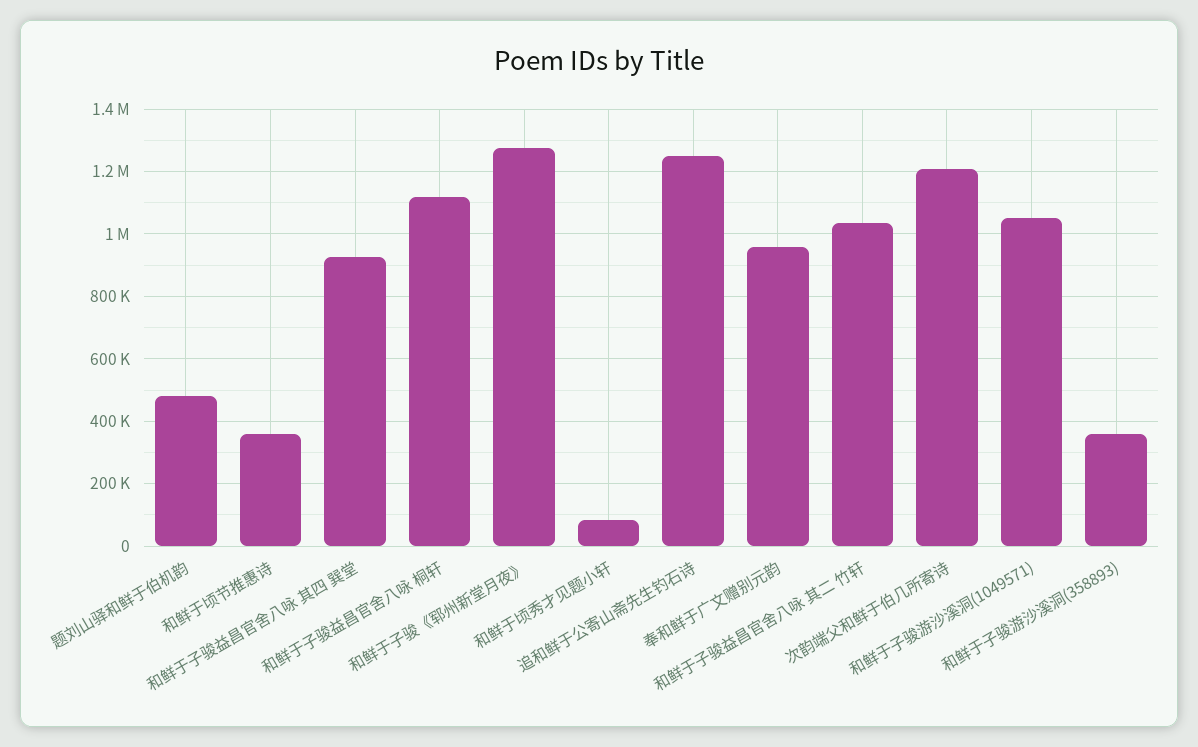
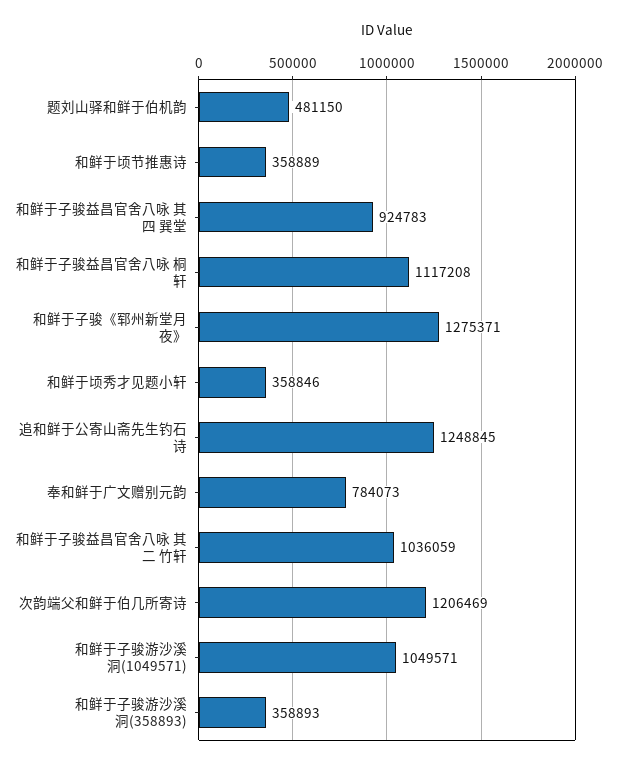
  {
    "题刘山驿和鲜于伯机韵": 481150,
    "和鲜于顷节推惠诗": 358889,
    "和鲜于子骏益昌官舍八咏 其四 巽堂": 924783,
    "和鲜于子骏益昌官舍八咏 桐轩": 1117208,
    "和鲜于子骏《郓州新堂月夜》": 1275371,
-   "和鲜于顷秀才见题小轩": 80000,
+   "和鲜于顷秀才见题小轩": 358846,
    "追和鲜于公寄山斋先生钓石诗": 1248845,
-   "奉和鲜于广文赠别元韵": 960000,
+   "奉和鲜于广文赠别元韵": 784073,
    "和鲜于子骏益昌官舍八咏 其二 竹轩": 1036059,
    "次韵端父和鲜于伯几所寄诗": 1206469,
    "和鲜于子骏游沙溪洞(1049571)": 1049571,
    "和鲜于子骏游沙溪洞(358893)": 358893
  }

